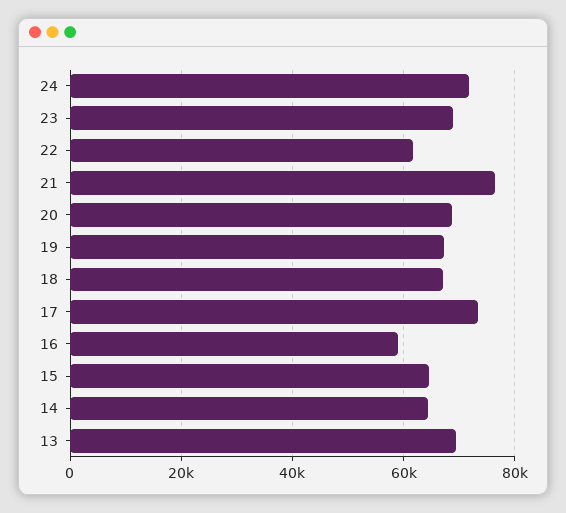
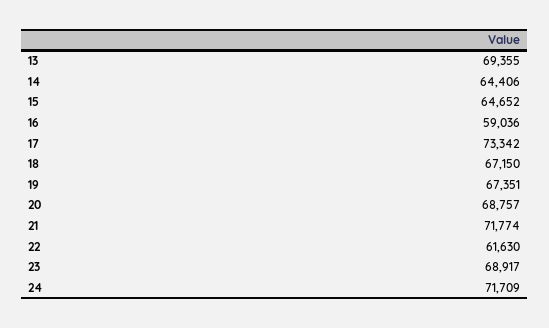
  {
    "24": 71709,
    "23": 68917,
    "22": 61630,
-   "21": 76000,
+   "21": 71774,
    "20": 68757,
    "19": 67351,
    "18": 67150,
    "17": 73342,
    "16": 59036,
    "15": 64652,
    "14": 64406,
    "13": 69355
  }

